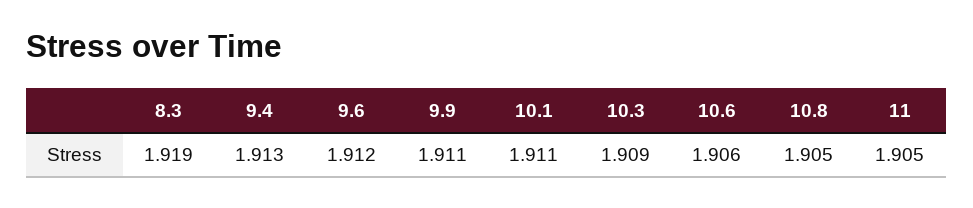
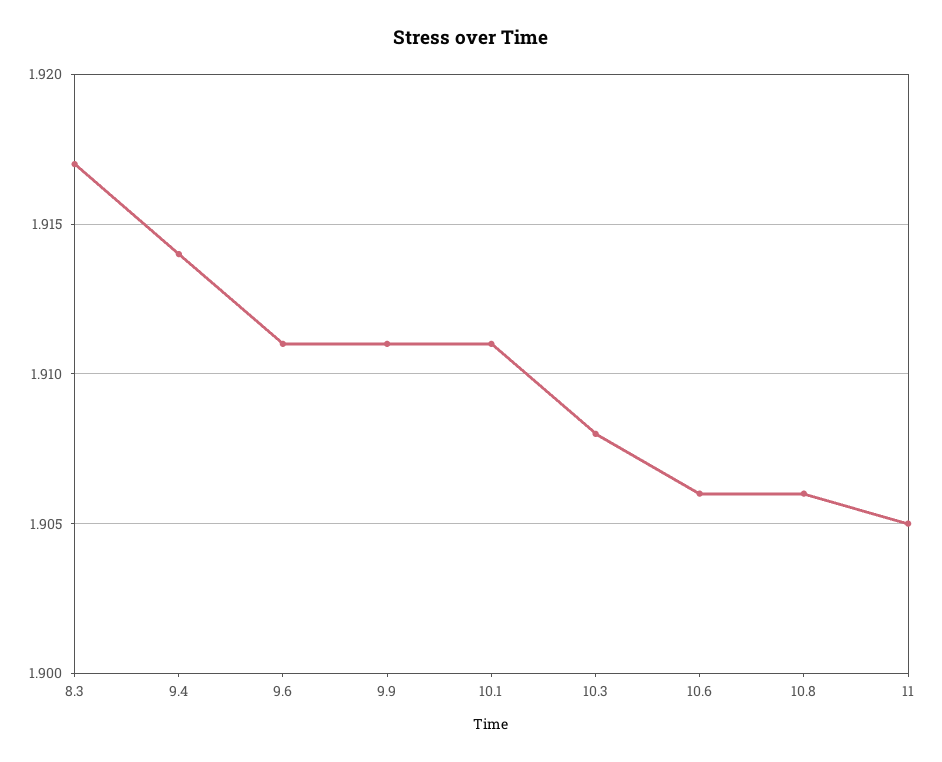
  {
-   "8.3": 1.919,
+   "8.3": 1.917,
-   "9.4": 1.913,
+   "9.4": 1.914,
-   "9.6": 1.912,
+   "9.6": 1.911,
    "9.9": 1.911,
    "10.1": 1.911,
-   "10.3": 1.909,
+   "10.3": 1.908,
    "10.6": 1.906,
-   "10.8": 1.905,
+   "10.8": 1.906,
    "11": 1.905
  }

